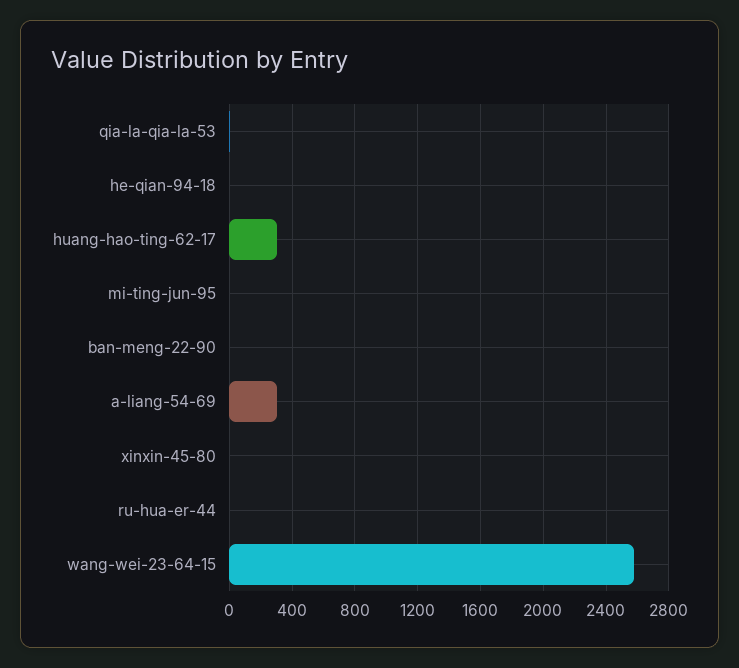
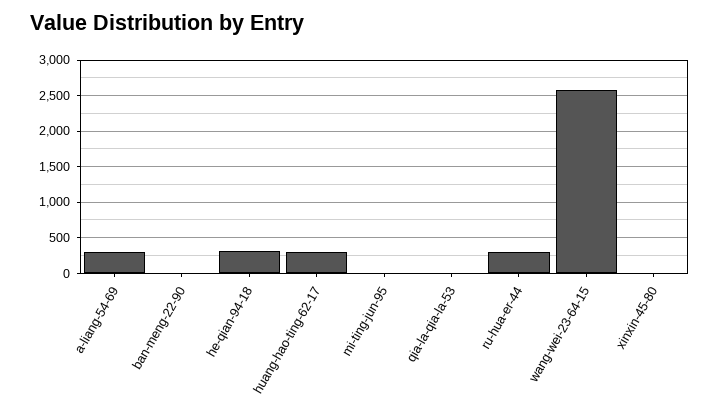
  {
    "qia-la-qia-la-53": 0,
-   "he-qian-94-18": 0,
+   "he-qian-94-18": 300,
    "huang-hao-ting-62-17": 300,
    "mi-ting-jun-95": 0,
    "ban-meng-22-90": 0,
    "a-liang-54-69": 300,
    "xinxin-45-80": 0,
-   "ru-hua-er-44": 0,
+   "ru-hua-er-44": 300,
    "wang-wei-23-64-15": 2600
  }

